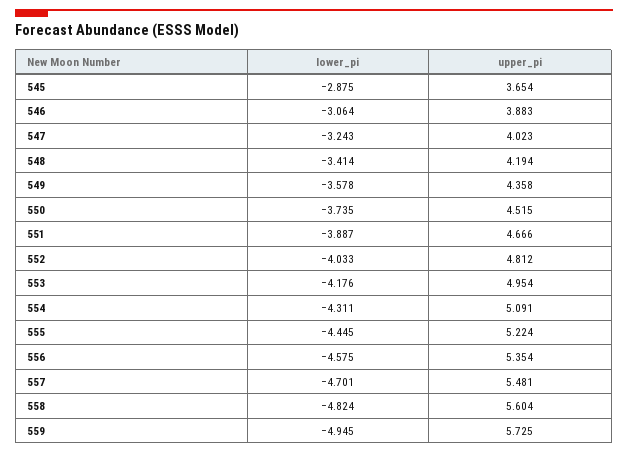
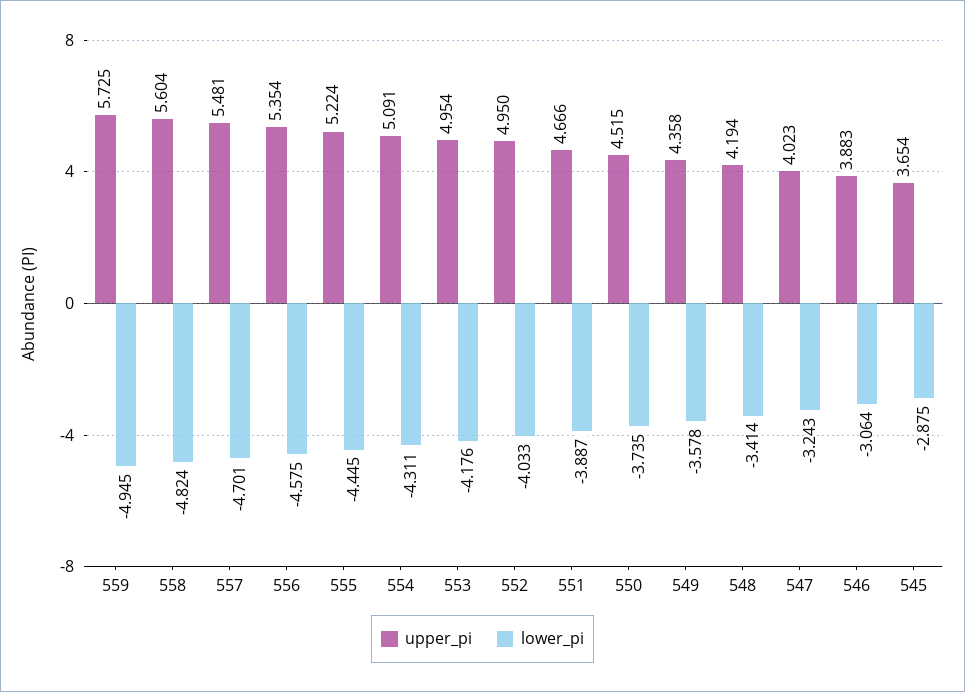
  {
    "lower_pi": {
      "545": -2.875,
      "546": -3.064,
      "547": -3.243,
      "548": -3.414,
      "549": -3.578,
      "550": -3.735,
      "551": -3.887,
      "552": -4.033,
      "553": -4.176,
      "554": -4.311,
      "555": -4.445,
      "556": -4.575,
      "557": -4.701,
      "558": -4.824,
      "559": -4.945
    },
    "upper_pi": {
      "545": 3.654,
      "546": 3.883,
      "547": 4.023,
      "548": 4.194,
      "549": 4.358,
      "550": 4.515,
      "551": 4.666,
-     "552": 4.812,
+     "552": 4.95,
      "553": 4.954,
      "554": 5.091,
      "555": 5.224,
      "556": 5.354,
      "557": 5.481,
      "558": 5.604,
      "559": 5.725
    }
  }

